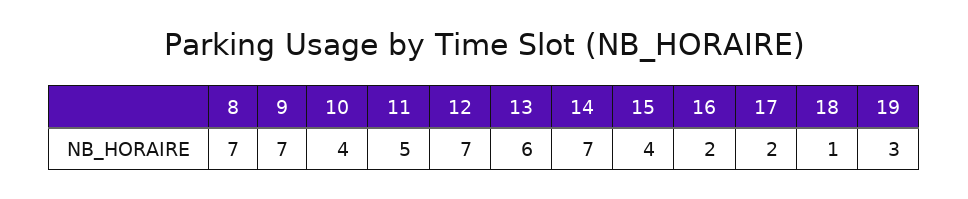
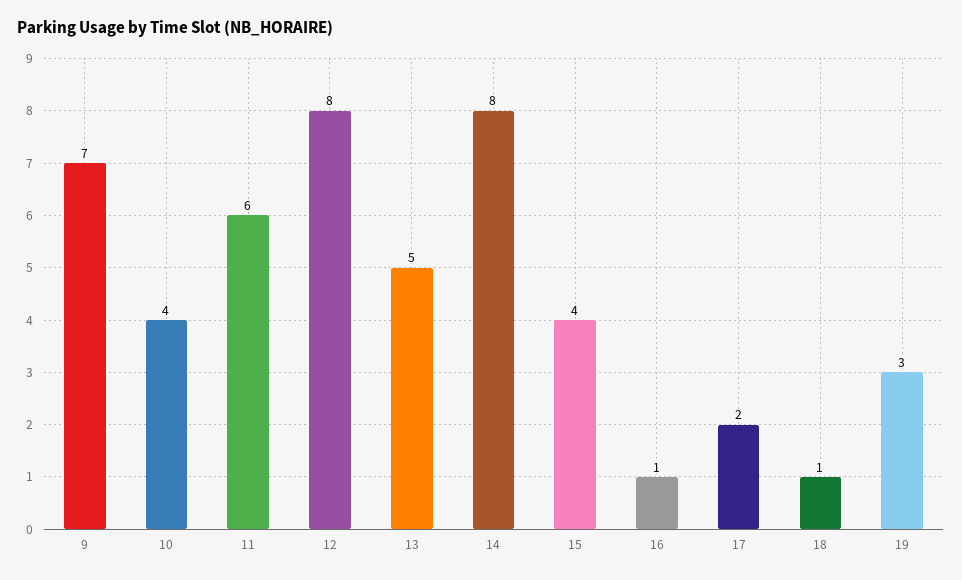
  {
-   "8": 7,
    "9": 7,
    "10": 4,
-   "11": 5,
+   "11": 6,
-   "12": 7,
+   "12": 8,
-   "13": 6,
+   "13": 5,
-   "14": 7,
+   "14": 8,
    "15": 4,
-   "16": 2,
+   "16": 1,
    "17": 2,
    "18": 1,
    "19": 3
  }

